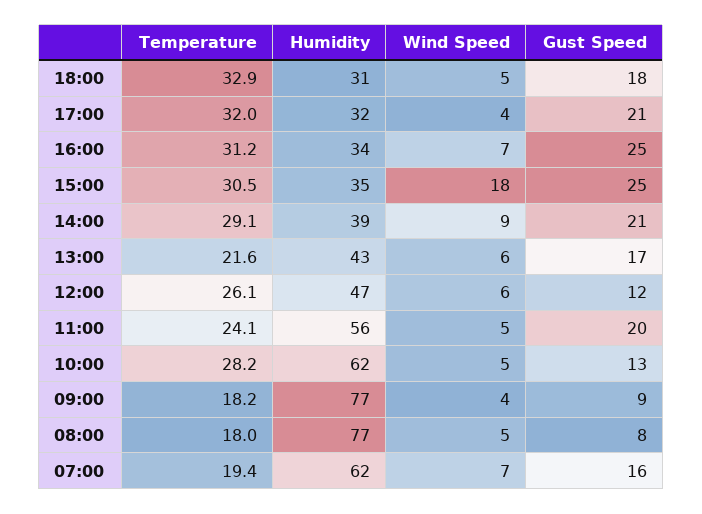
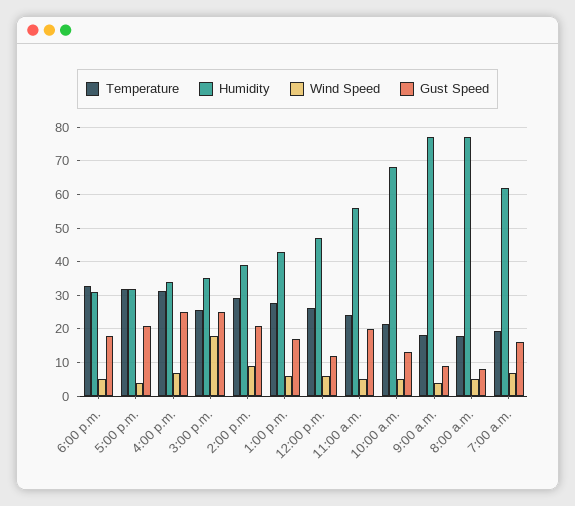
  {
    "Temperature": {
      "18:00": 32.9,
      "17:00": 32,
      "16:00": 31.2,
-     "15:00": 30.5,
+     "15:00": 26,
      "14:00": 29.1,
-     "13:00": 21.6,
+     "13:00": 28,
      "12:00": 26.1,
      "11:00": 24.1,
-     "10:00": 28.2,
+     "10:00": 22,
      "09:00": 18.2,
      "08:00": 18,
      "07:00": 19.4
    },
    "Humidity": {
      "18:00": 31,
      "17:00": 32,
      "16:00": 34,
      "15:00": 35,
      "14:00": 39,
      "13:00": 43,
      "12:00": 47,
      "11:00": 56,
-     "10:00": 62,
+     "10:00": 68,
      "09:00": 77,
      "08:00": 77,
      "07:00": 62
    },
    "Wind Speed": {
      "18:00": 5,
      "17:00": 4,
      "16:00": 7,
      "15:00": 18,
      "14:00": 9,
      "13:00": 6,
      "12:00": 6,
      "11:00": 5,
      "10:00": 5,
      "09:00": 4,
      "08:00": 5,
      "07:00": 7
    },
    "Gust Speed": {
      "18:00": 18,
      "17:00": 21,
      "16:00": 25,
      "15:00": 25,
      "14:00": 21,
      "13:00": 17,
      "12:00": 12,
      "11:00": 20,
      "10:00": 13,
      "09:00": 9,
      "08:00": 8,
      "07:00": 16
    }
  }

